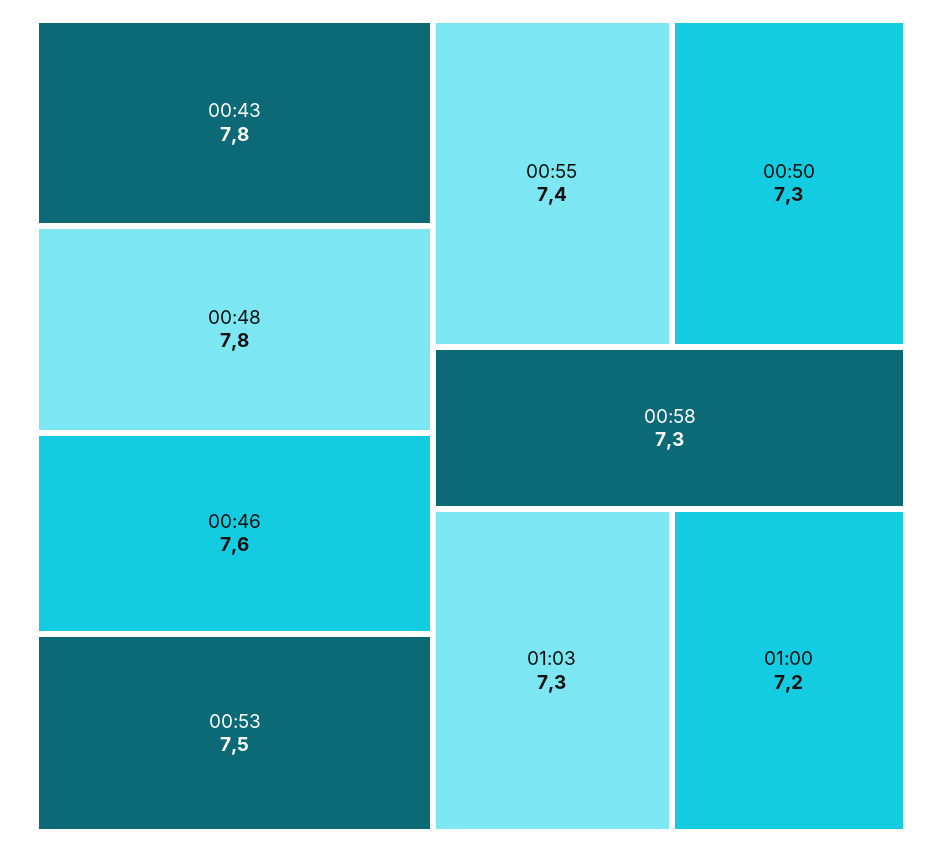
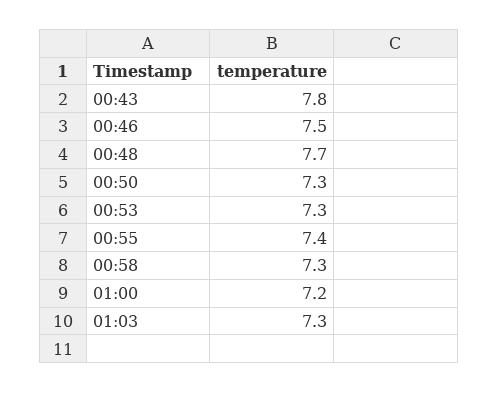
  {
    "00:43": 7.8,
-   "00:48": 7.8,
+   "00:48": 7.7,
-   "00:46": 7.6,
+   "00:46": 7.5,
-   "00:53": 7.5,
+   "00:53": 7.3,
    "00:55": 7.4,
    "00:50": 7.3,
    "00:58": 7.3,
    "01:03": 7.3,
    "01:00": 7.2
  }

